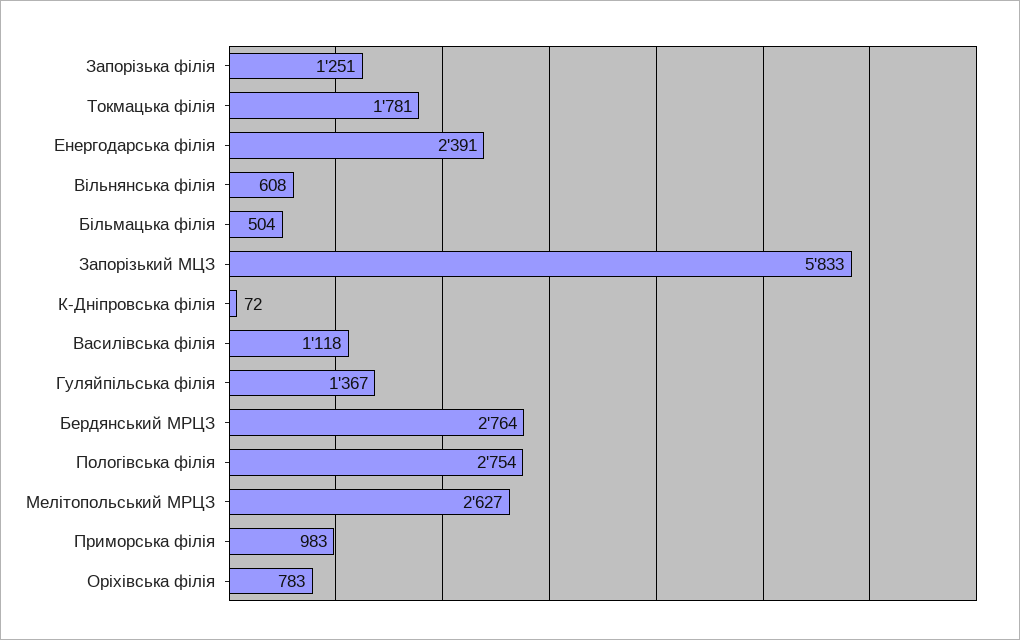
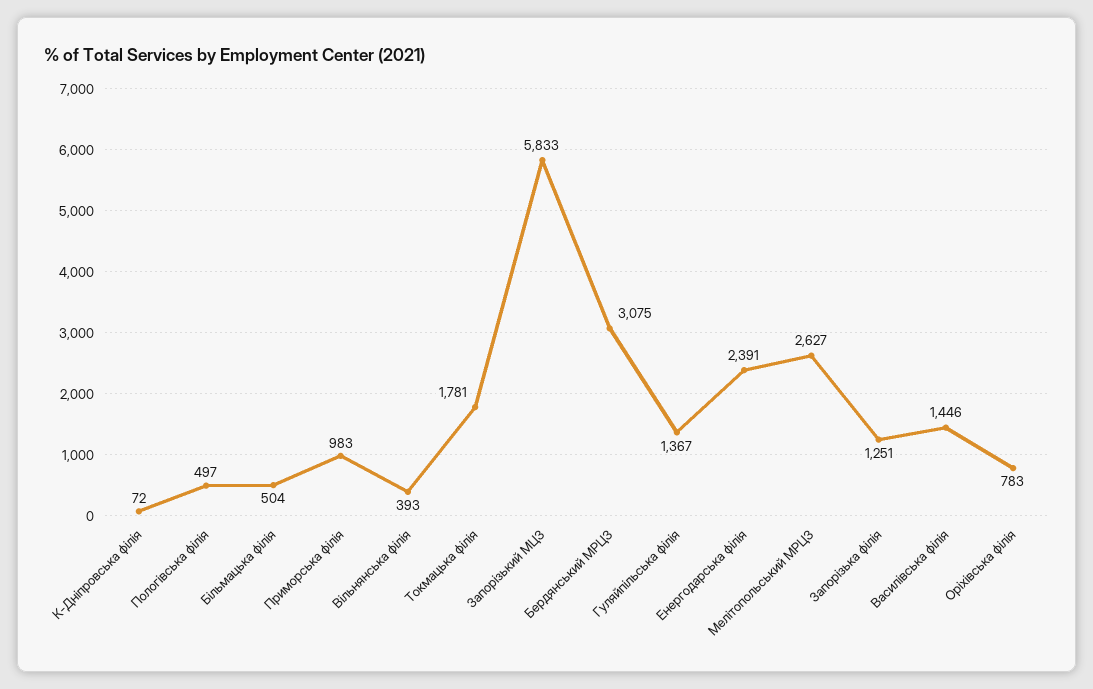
  {
    "Запорізька філія": 1251,
    "Токмацька філія": 1781,
    "Енергодарська філія": 2391,
-   "Вільнянська філія": 608,
+   "Вільнянська філія": 393,
    "Більмацька філія": 504,
    "Запорізький МЦЗ": 5833,
    "К-Дніпровська філія": 72,
-   "Василівська філія": 1118,
+   "Василівська філія": 1446,
    "Гуляйпільська філія": 1367,
-   "Бердянський МРЦЗ": 2764,
+   "Бердянський МРЦЗ": 3075,
-   "Пологівська філія": 2754,
+   "Пологівська філія": 497,
    "Мелітопольський МРЦЗ": 2627,
    "Приморська філія": 983,
    "Оріхівська філія": 783
  }

